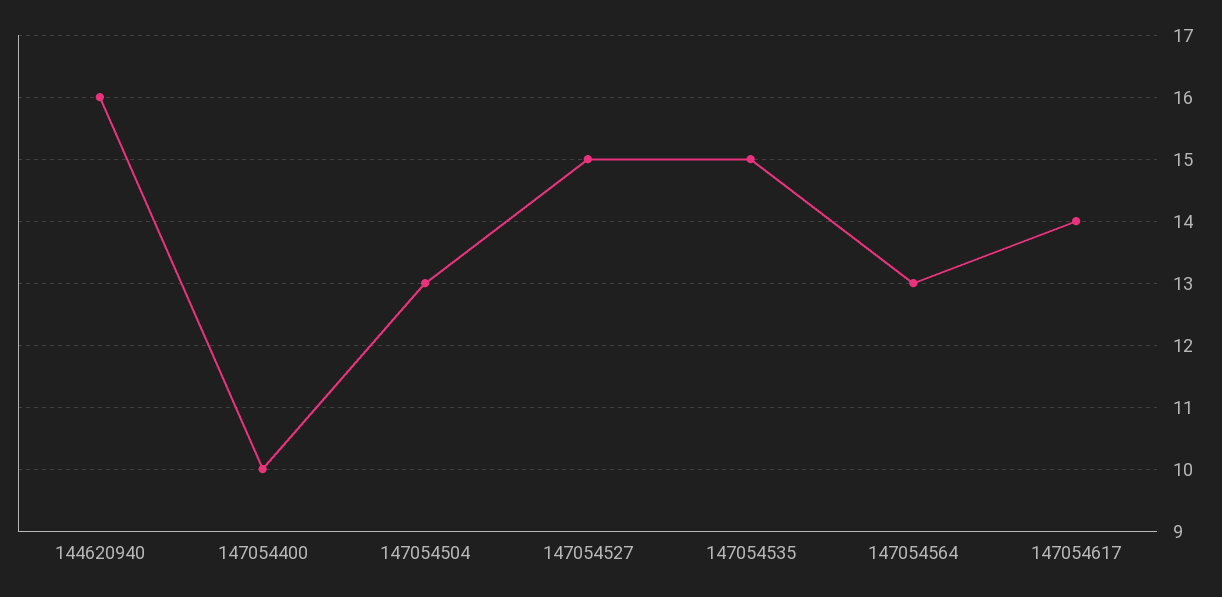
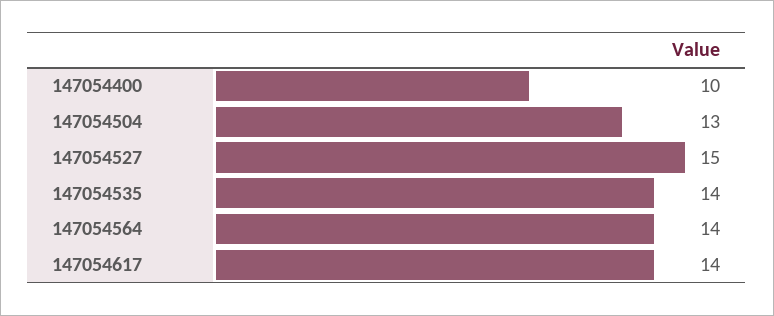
  {
-   "144620940": 16,
    "147054400": 10,
    "147054504": 13,
    "147054527": 15,
-   "147054535": 15,
+   "147054535": 14,
-   "147054564": 13,
+   "147054564": 14,
    "147054617": 14
  }

